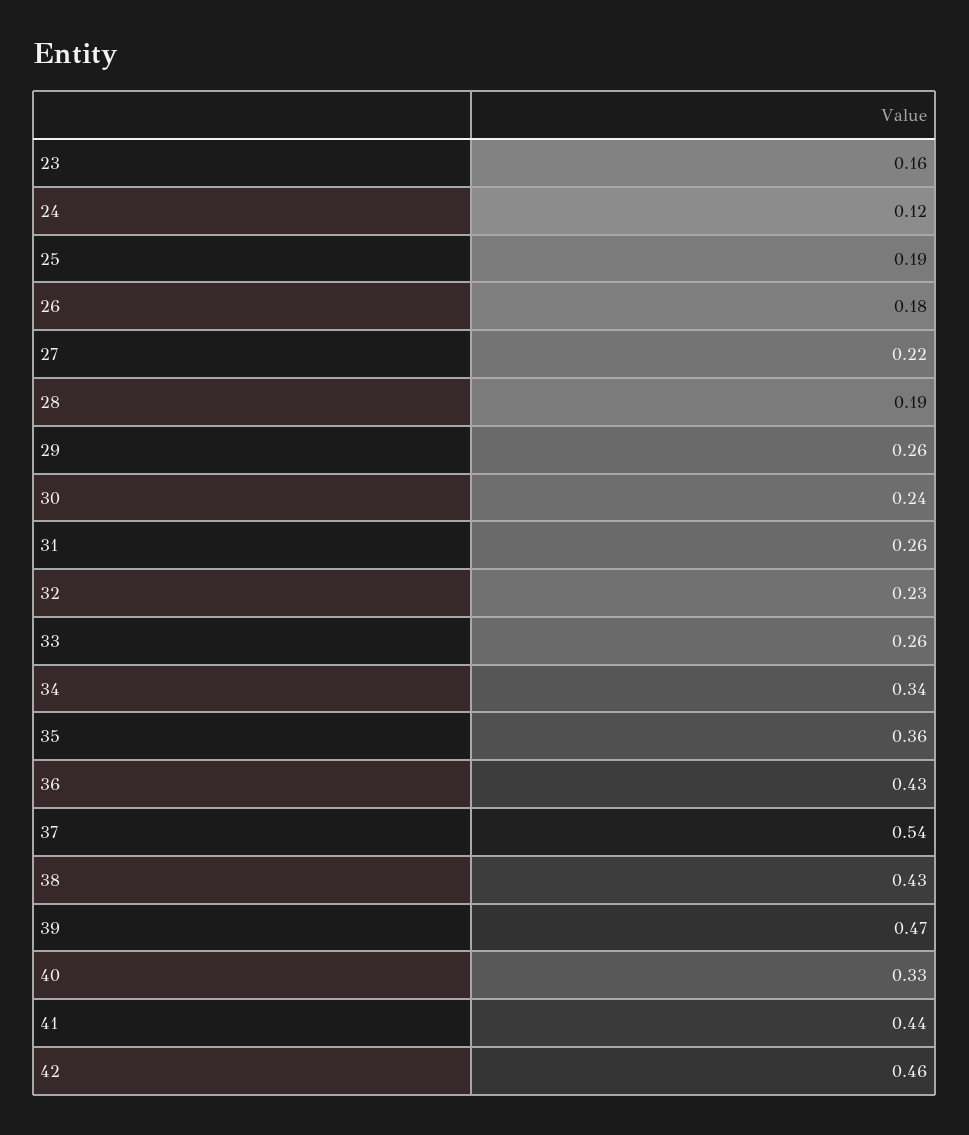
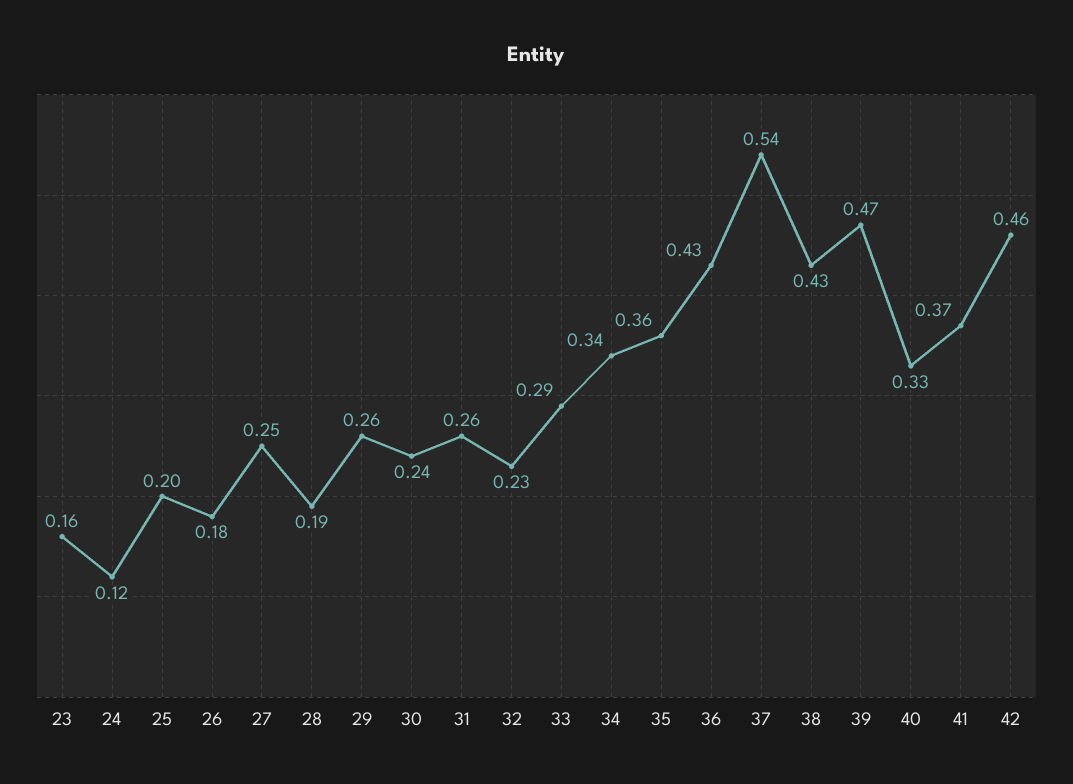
  {
    "23": 0.16,
    "24": 0.12,
-   "25": 0.19,
+   "25": 0.2,
    "26": 0.18,
-   "27": 0.22,
+   "27": 0.25,
    "28": 0.19,
    "29": 0.26,
    "30": 0.24,
    "31": 0.26,
    "32": 0.23,
-   "33": 0.26,
+   "33": 0.29,
    "34": 0.34,
    "35": 0.36,
    "36": 0.43,
    "37": 0.54,
    "38": 0.43,
    "39": 0.47,
    "40": 0.33,
-   "41": 0.44,
+   "41": 0.37,
    "42": 0.46
  }

